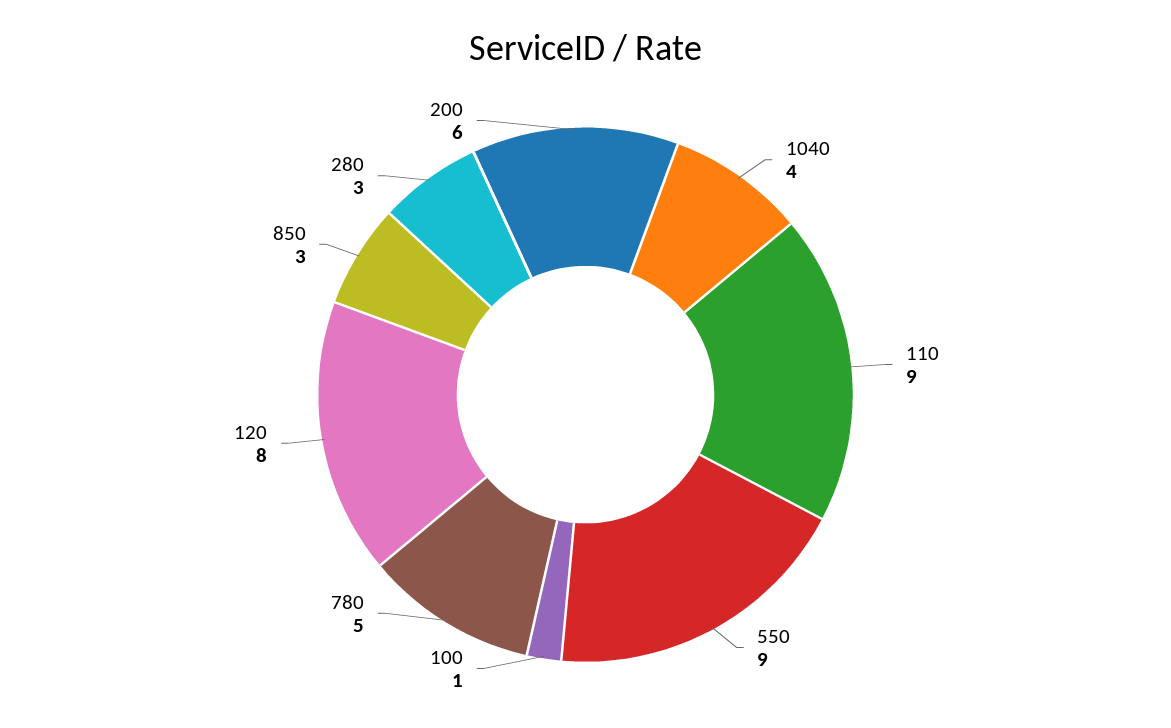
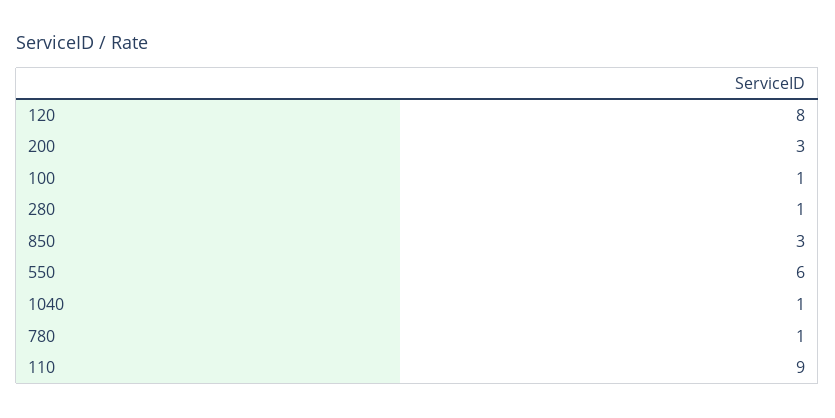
  {
-   "1040": 4,
+   "1040": 1,
    "110": 9,
-   "550": 9,
+   "550": 6,
    "100": 1,
-   "780": 5,
+   "780": 1,
    "120": 8,
    "850": 3,
-   "280": 3,
+   "280": 1,
-   "200": 6
+   "200": 3
  }

